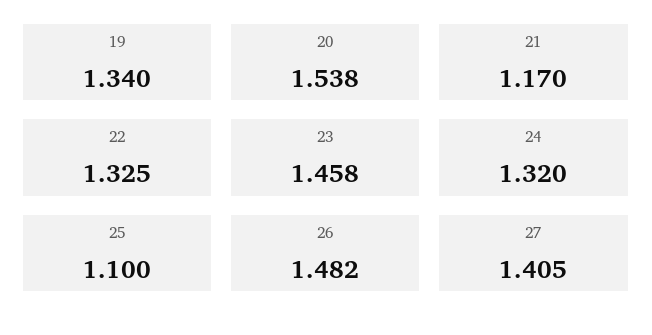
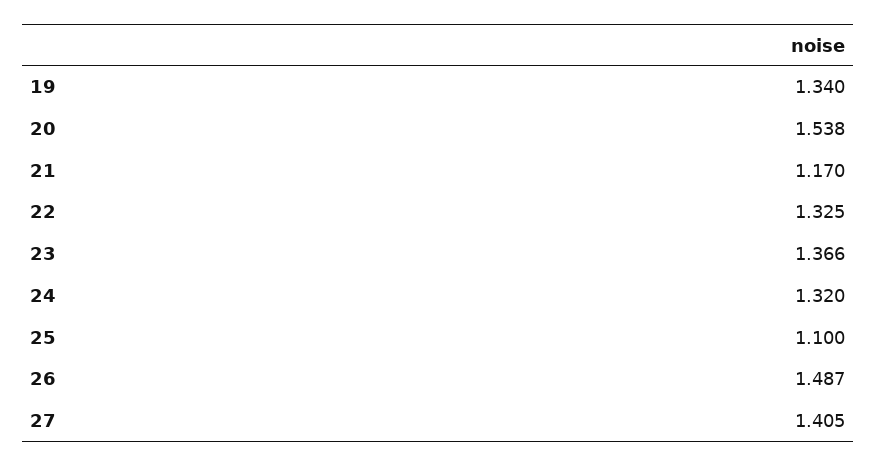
  {
    "19": 1.34,
    "20": 1.538,
    "21": 1.17,
    "22": 1.325,
-   "23": 1.458,
+   "23": 1.366,
    "24": 1.32,
    "25": 1.1,
-   "26": 1.482,
+   "26": 1.487,
    "27": 1.405
  }

